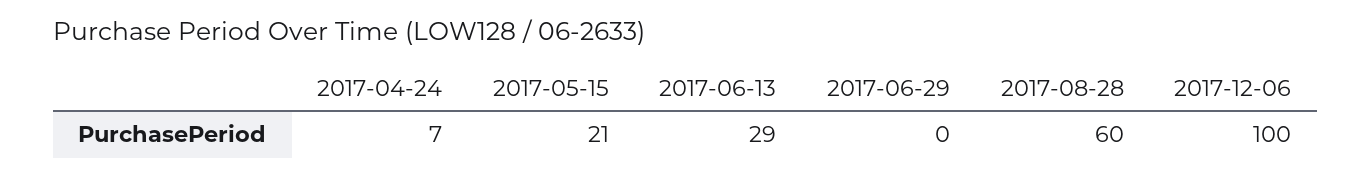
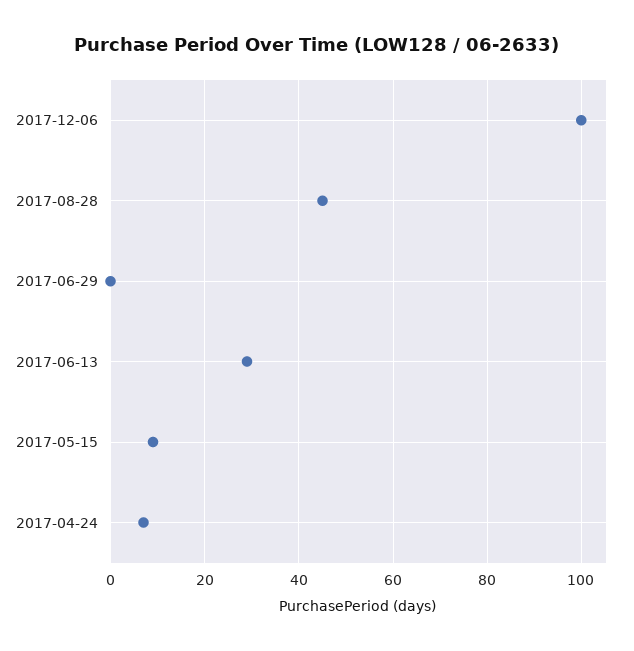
  {
    "2017-04-24": 7,
-   "2017-05-15": 21,
+   "2017-05-15": 10,
    "2017-06-13": 29,
    "2017-06-29": 0,
-   "2017-08-28": 60,
+   "2017-08-28": 45,
    "2017-12-06": 100
  }

